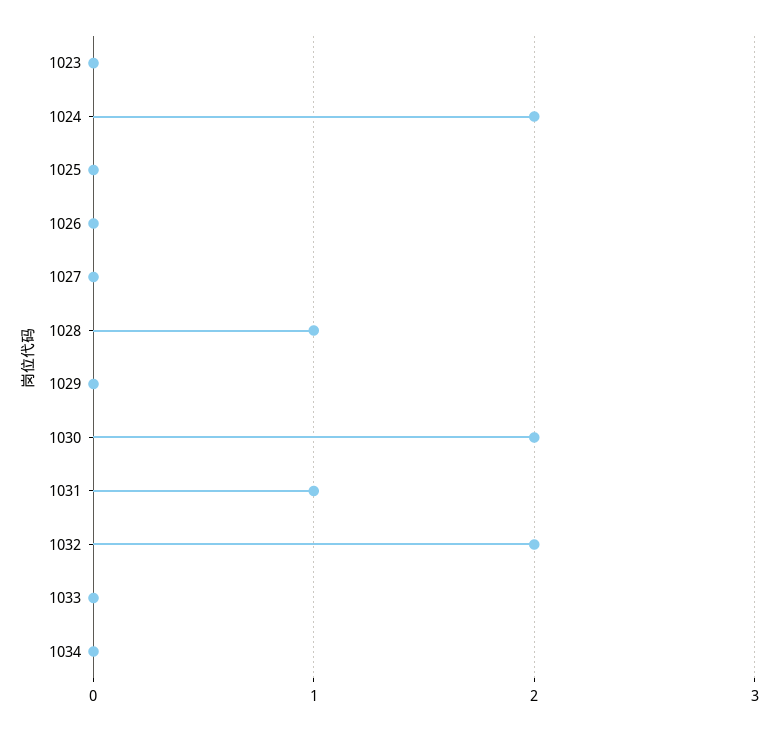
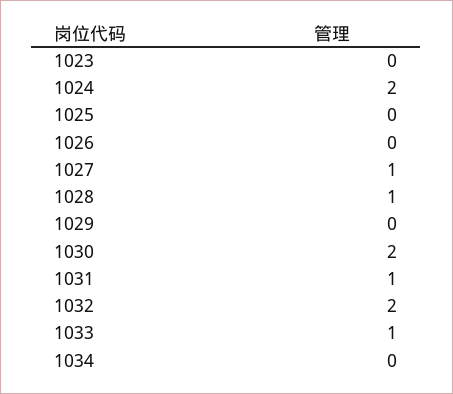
  {
    "1023": 0,
    "1024": 2,
    "1025": 0,
    "1026": 0,
-   "1027": 0,
+   "1027": 1,
    "1028": 1,
    "1029": 0,
    "1030": 2,
    "1031": 1,
    "1032": 2,
-   "1033": 0,
+   "1033": 1,
    "1034": 0
  }

